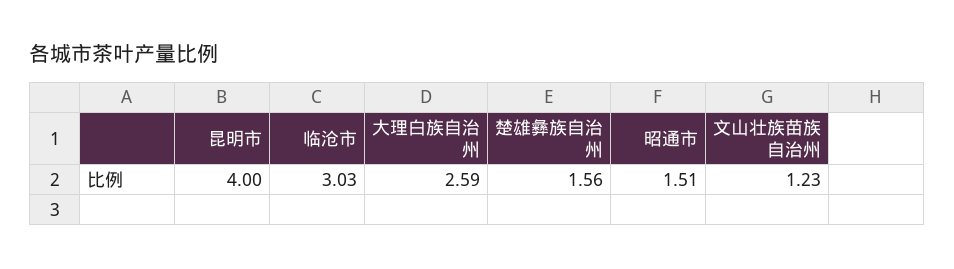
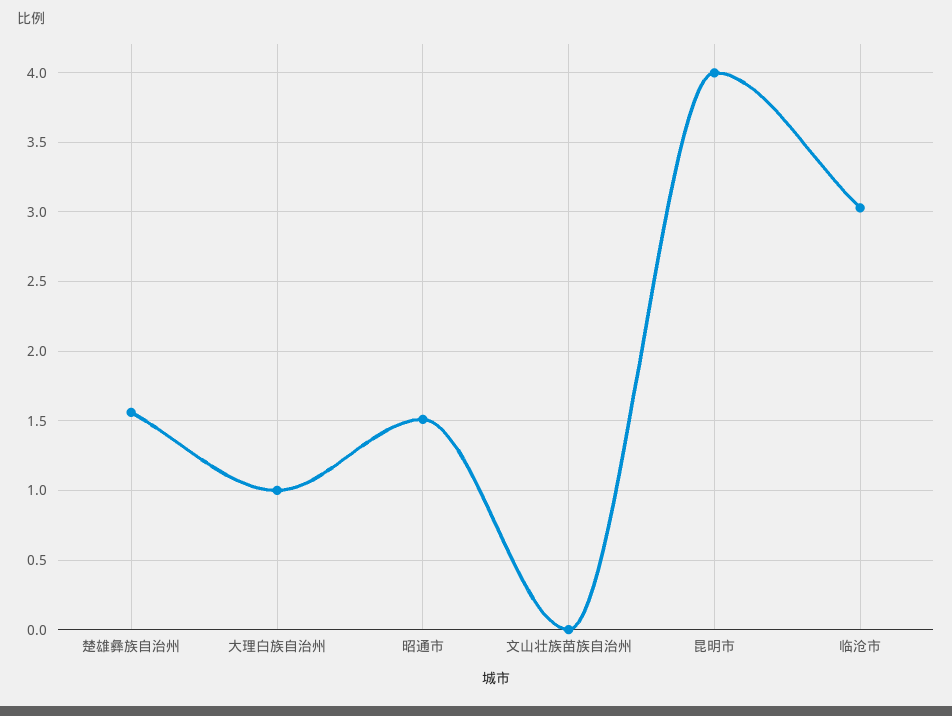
  {
    "昆明市": 4,
    "临沧市": 3.03,
-   "大理白族自治州": 2.59,
+   "大理白族自治州": 1,
    "楚雄彝族自治州": 1.56,
    "昭通市": 1.51,
-   "文山壮族苗族自治州": 1.23
+   "文山壮族苗族自治州": 0
  }

